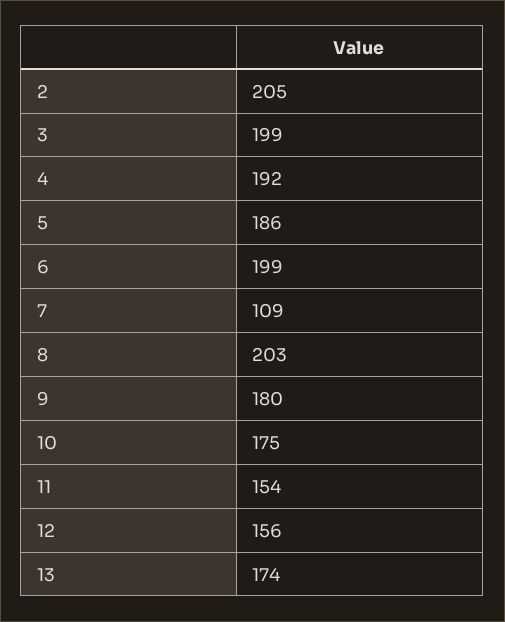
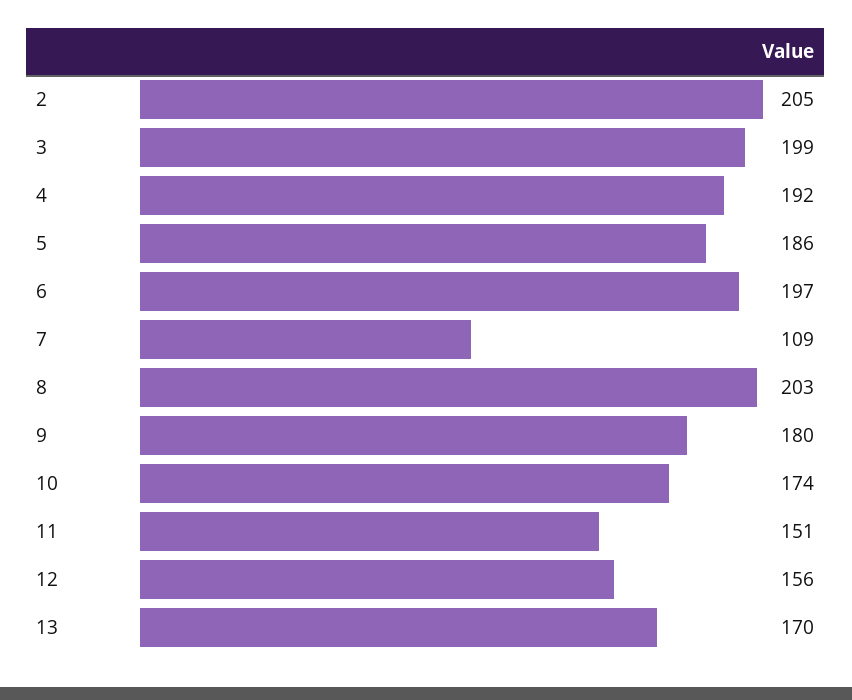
  {
    "2": 205,
    "3": 199,
    "4": 192,
    "5": 186,
-   "6": 199,
+   "6": 197,
    "7": 109,
    "8": 203,
    "9": 180,
-   "10": 175,
+   "10": 174,
-   "11": 154,
+   "11": 151,
    "12": 156,
-   "13": 174
+   "13": 170
  }

